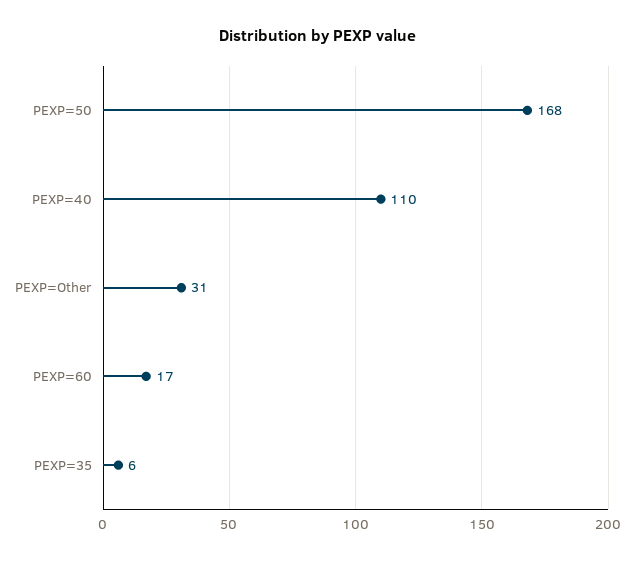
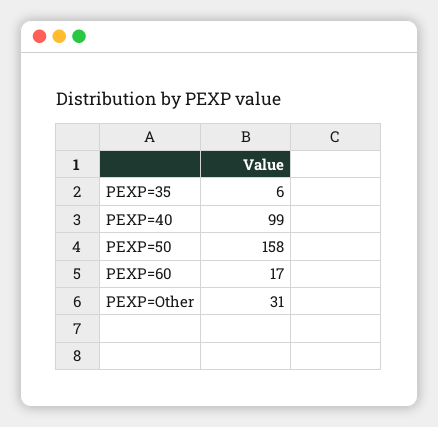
  {
-   "PEXP=50": 168,
+   "PEXP=50": 158,
-   "PEXP=40": 110,
+   "PEXP=40": 99,
    "PEXP=Other": 31,
    "PEXP=60": 17,
    "PEXP=35": 6
  }

